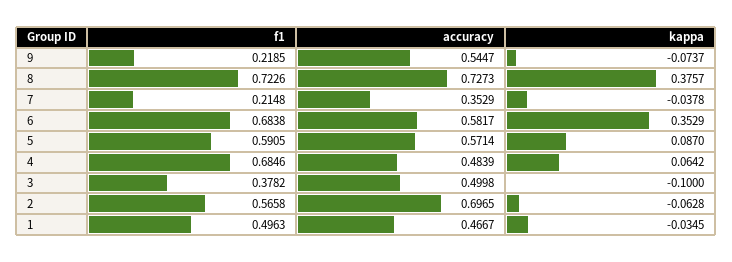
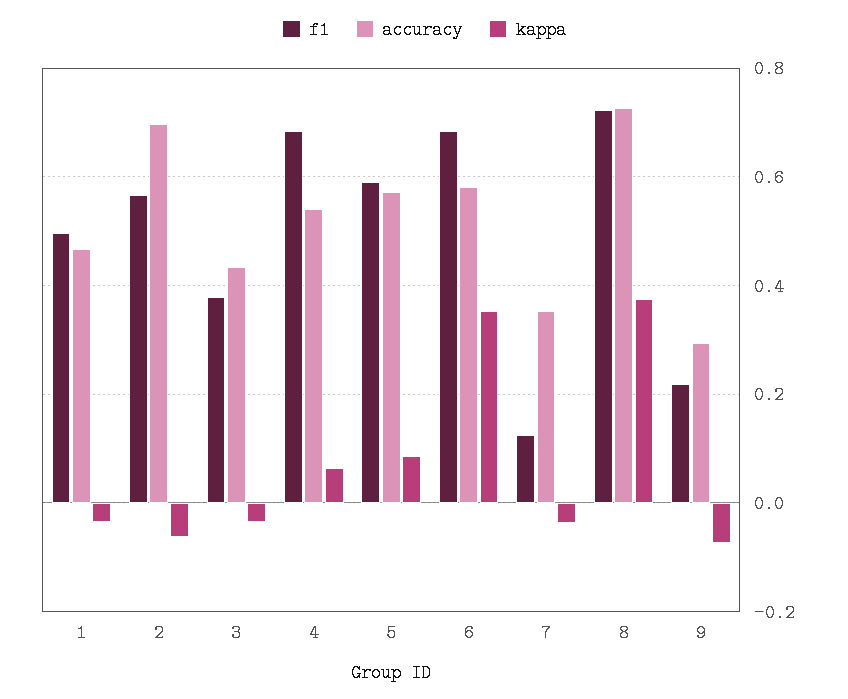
  {
    "f1": {
      "9": 0.2185,
      "8": 0.7226,
-     "7": 0.2148,
+     "7": 0.12,
      "6": 0.6838,
      "5": 0.5905,
      "4": 0.6846,
      "3": 0.3782,
      "2": 0.5658,
      "1": 0.4963
    },
    "accuracy": {
-     "9": 0.5447,
+     "9": 0.3,
      "8": 0.7273,
      "7": 0.3529,
      "6": 0.5817,
      "5": 0.5714,
-     "4": 0.4839,
+     "4": 0.54,
-     "3": 0.4998,
+     "3": 0.44,
      "2": 0.6965,
      "1": 0.4667
    },
    "kappa": {
      "9": -0.0737,
      "8": 0.3757,
      "7": -0.0378,
      "6": 0.3529,
      "5": 0.087,
      "4": 0.0642,
-     "3": -0.1,
+     "3": -0.04,
      "2": -0.0628,
      "1": -0.0345
    }
  }

